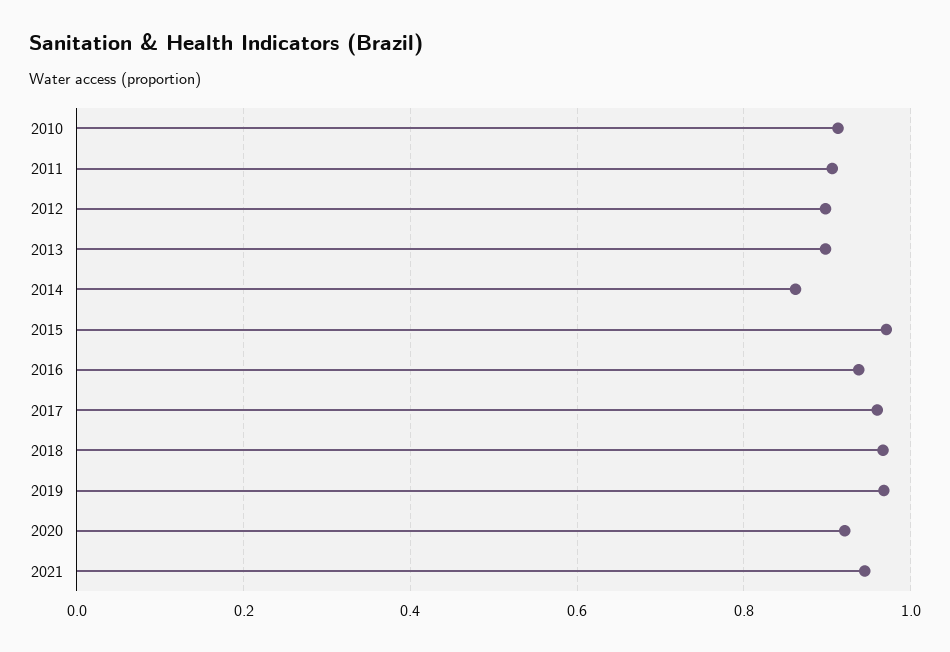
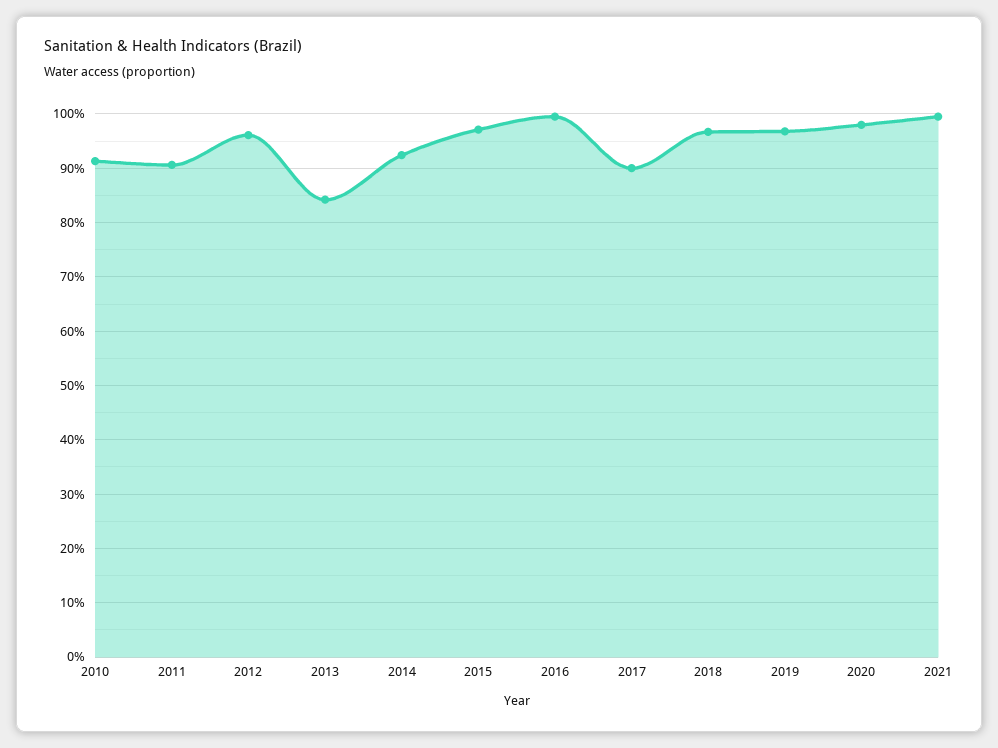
  {
    "2010": 0.92,
    "2011": 0.9,
-   "2012": 0.9,
+   "2012": 0.96,
-   "2013": 0.9,
+   "2013": 0.84,
-   "2014": 0.86,
+   "2014": 0.92,
    "2015": 0.98,
-   "2016": 0.94,
+   "2016": 1,
-   "2017": 0.96,
+   "2017": 0.9,
    "2018": 0.96,
    "2019": 0.96,
-   "2020": 0.92,
+   "2020": 0.98,
-   "2021": 0.94
+   "2021": 1
  }

